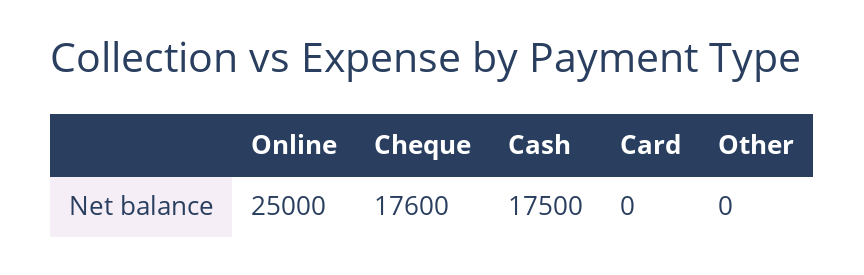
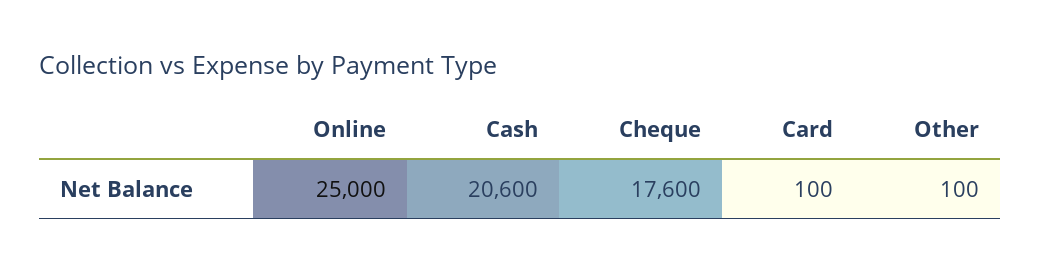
  {
    "Online": 25000,
    "Cheque": 17600,
-   "Cash": 17500,
+   "Cash": 20600,
-   "Card": 0,
+   "Card": 100,
-   "Other": 0
+   "Other": 100
  }

